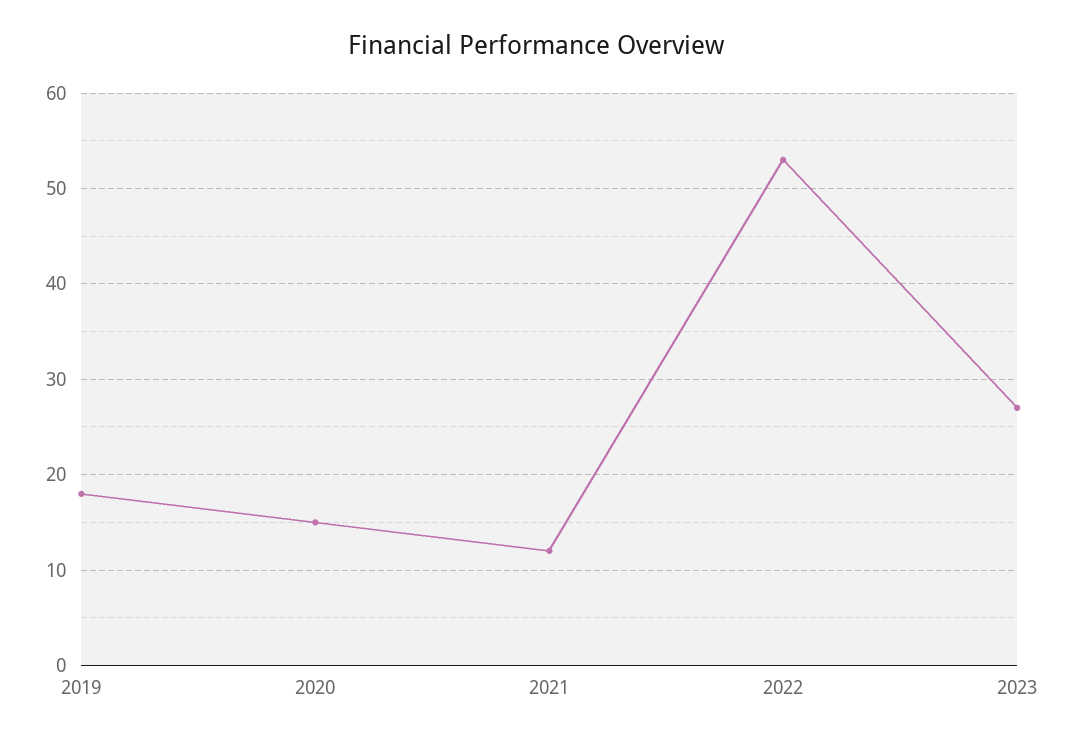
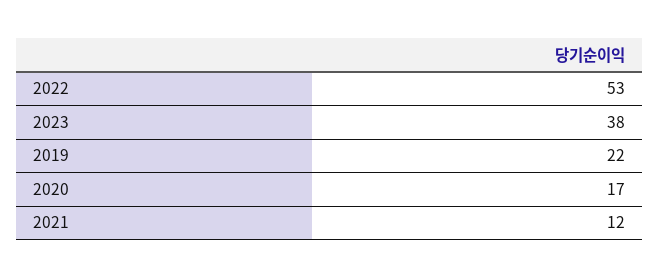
  {
-   "2019": 18,
+   "2019": 22,
-   "2020": 15,
+   "2020": 17,
    "2021": 12,
    "2022": 53,
-   "2023": 27
+   "2023": 38
  }

